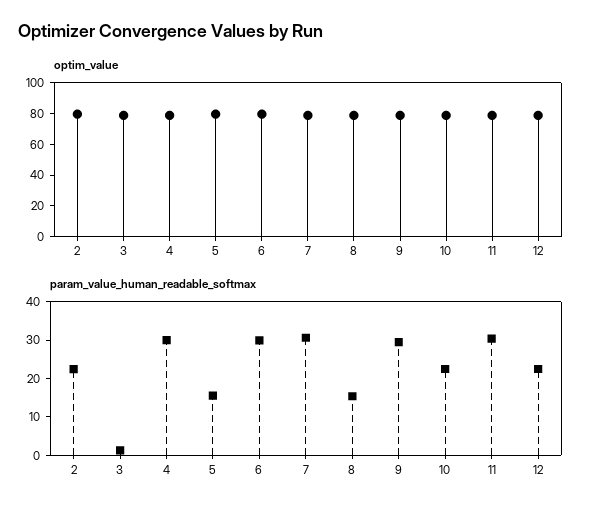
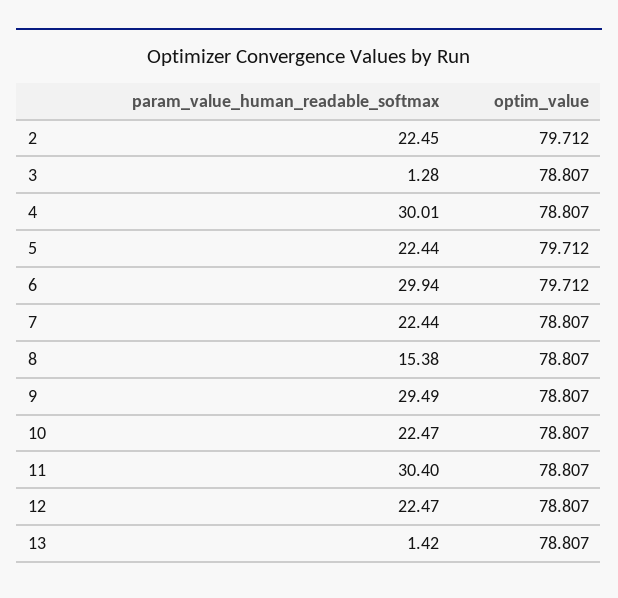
  {
    "optim_value": {
      "2": 79.712,
      "3": 78.807,
      "4": 78.807,
      "5": 79.712,
      "6": 79.712,
      "7": 78.807,
      "8": 78.807,
      "9": 78.807,
      "10": 78.807,
      "11": 78.807,
-     "12": 78.807
+     "12": 78.807,
+     "13": 78.807
    },
    "param_value_human_readable_softmax": {
      "2": 22.45,
      "3": 1.28,
      "4": 30.01,
-     "5": 15,
+     "5": 22.44,
      "6": 29.94,
-     "7": 30,
+     "7": 22.44,
      "8": 15.38,
      "9": 29.49,
      "10": 22.47,
      "11": 30.4,
-     "12": 22.47
+     "12": 22.47,
+     "13": 1.42
    }
  }

